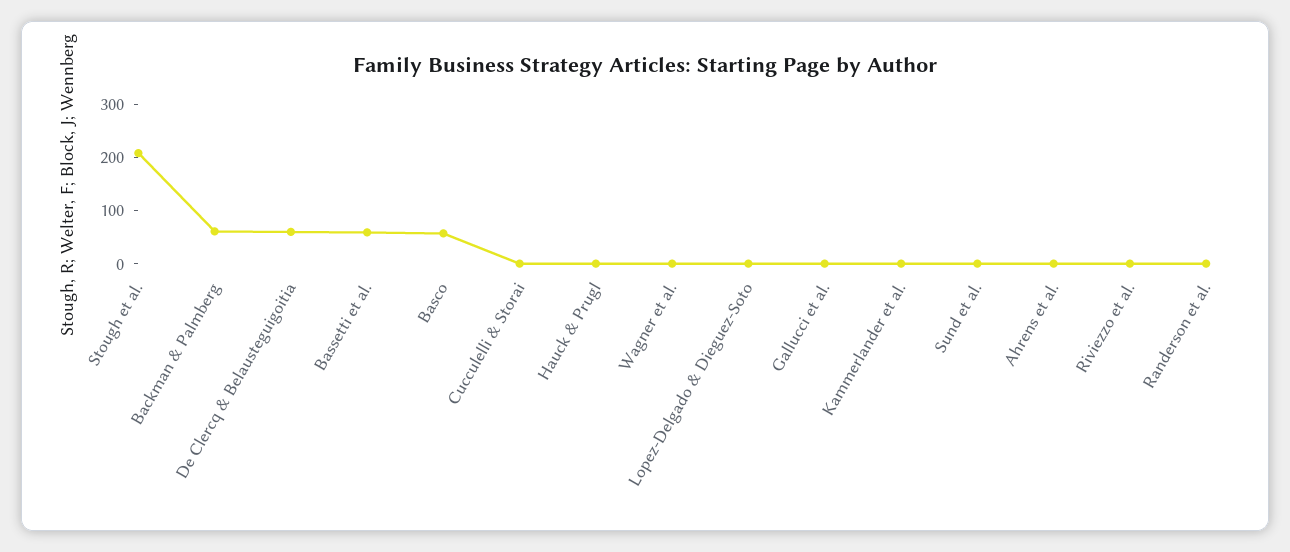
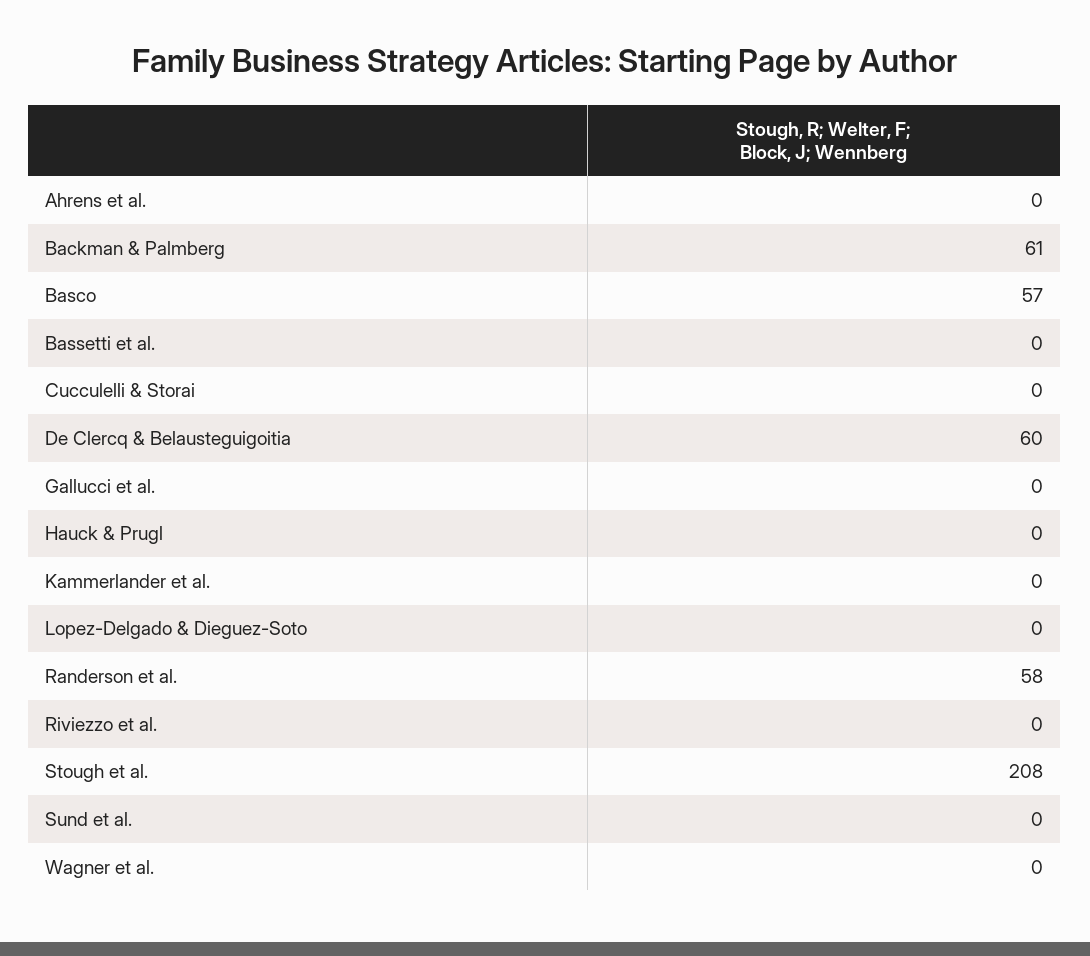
  {
    "Stough et al.": 208,
    "Backman & Palmberg": 61,
    "De Clercq & Belausteguigoitia": 60,
-   "Bassetti et al.": 60,
+   "Bassetti et al.": 0,
    "Basco": 57,
    "Cucculelli & Storai": 0,
    "Hauck & Prugl": 0,
    "Wagner et al.": 0,
    "Lopez-Delgado & Dieguez-Soto": 0,
    "Gallucci et al.": 0,
    "Kammerlander et al.": 0,
    "Sund et al.": 0,
    "Ahrens et al.": 0,
    "Riviezzo et al.": 0,
-   "Randerson et al.": 0
+   "Randerson et al.": 58
  }

